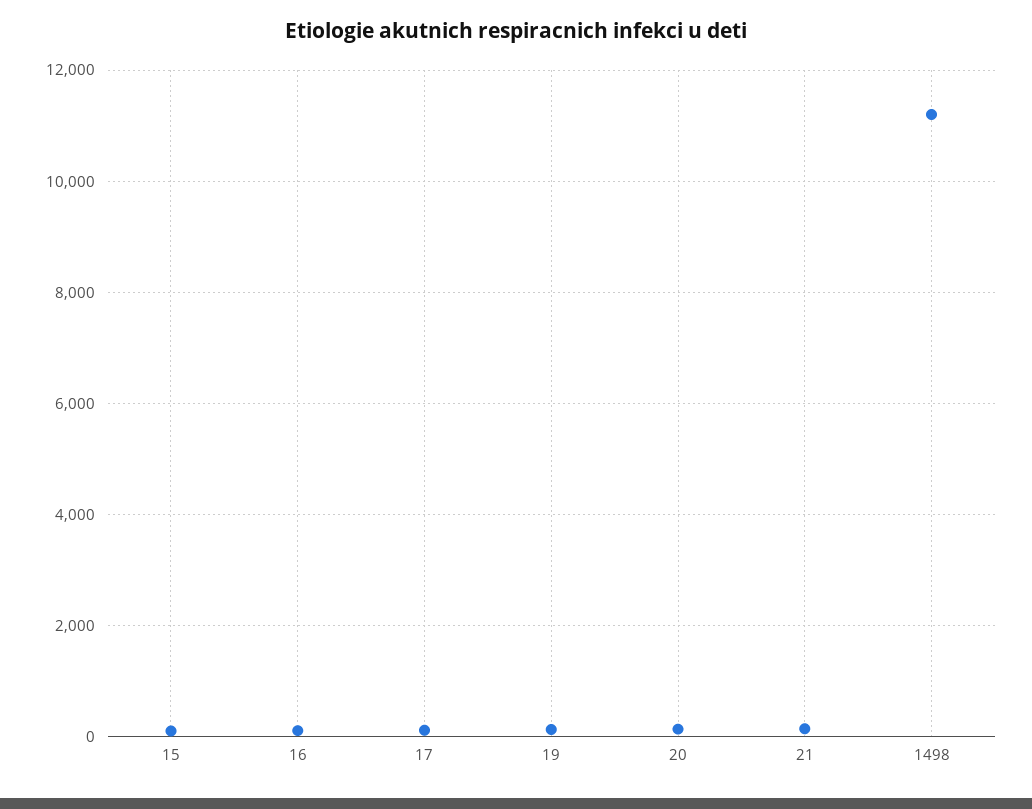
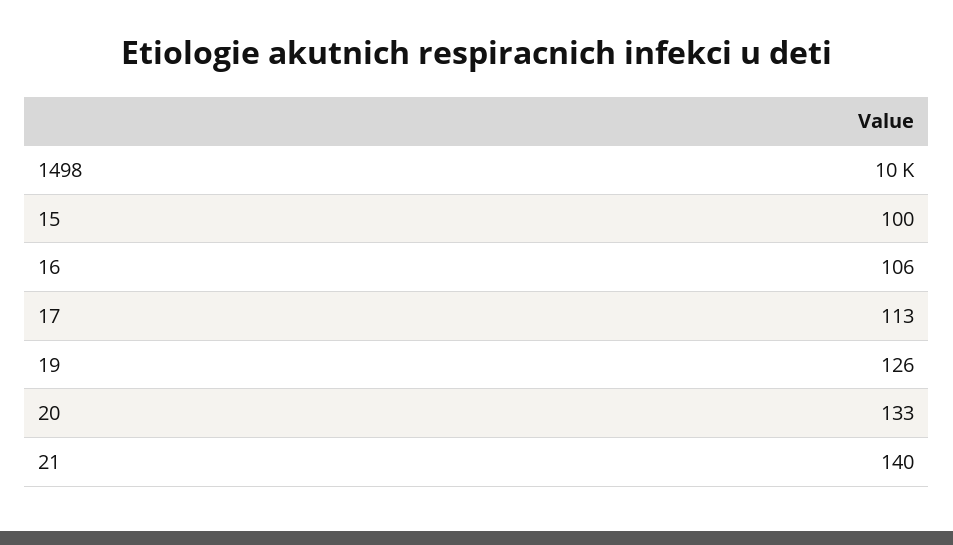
  {
    "15": 100,
    "16": 106,
    "17": 113,
    "19": 126,
    "20": 133,
    "21": 140,
-   "1498": 11200
+   "1498": 10000
  }

